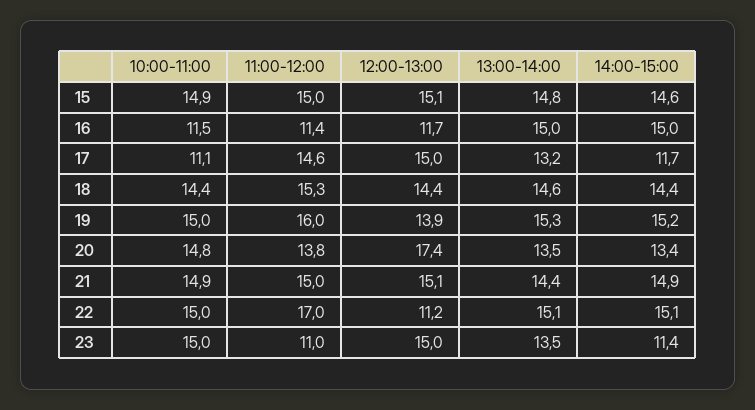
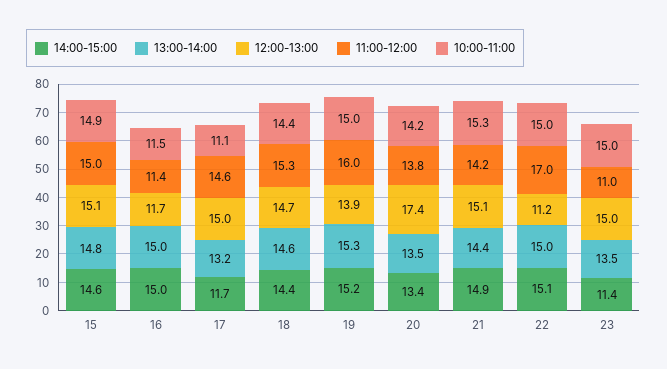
  {
    "10:00-11:00": {
      "15": 14.9,
      "16": 11.5,
      "17": 11.1,
      "18": 14.4,
      "19": 15,
-     "20": 14.8,
+     "20": 14.2,
-     "21": 14.9,
+     "21": 15.3,
      "22": 15,
      "23": 15
    },
    "11:00-12:00": {
      "15": 15,
      "16": 11.4,
      "17": 14.6,
      "18": 15.3,
      "19": 16,
      "20": 13.8,
-     "21": 15,
+     "21": 14.2,
      "22": 17,
      "23": 11
    },
    "12:00-13:00": {
      "15": 15.1,
      "16": 11.7,
      "17": 15,
-     "18": 14.4,
+     "18": 14.7,
      "19": 13.9,
      "20": 17.4,
      "21": 15.1,
      "22": 11.2,
      "23": 15
    },
    "13:00-14:00": {
      "15": 14.8,
      "16": 15,
      "17": 13.2,
      "18": 14.6,
      "19": 15.3,
      "20": 13.5,
      "21": 14.4,
-     "22": 15.1,
+     "22": 15,
      "23": 13.5
    },
    "14:00-15:00": {
      "15": 14.6,
      "16": 15,
      "17": 11.7,
      "18": 14.4,
      "19": 15.2,
      "20": 13.4,
      "21": 14.9,
      "22": 15.1,
      "23": 11.4
    }
  }

